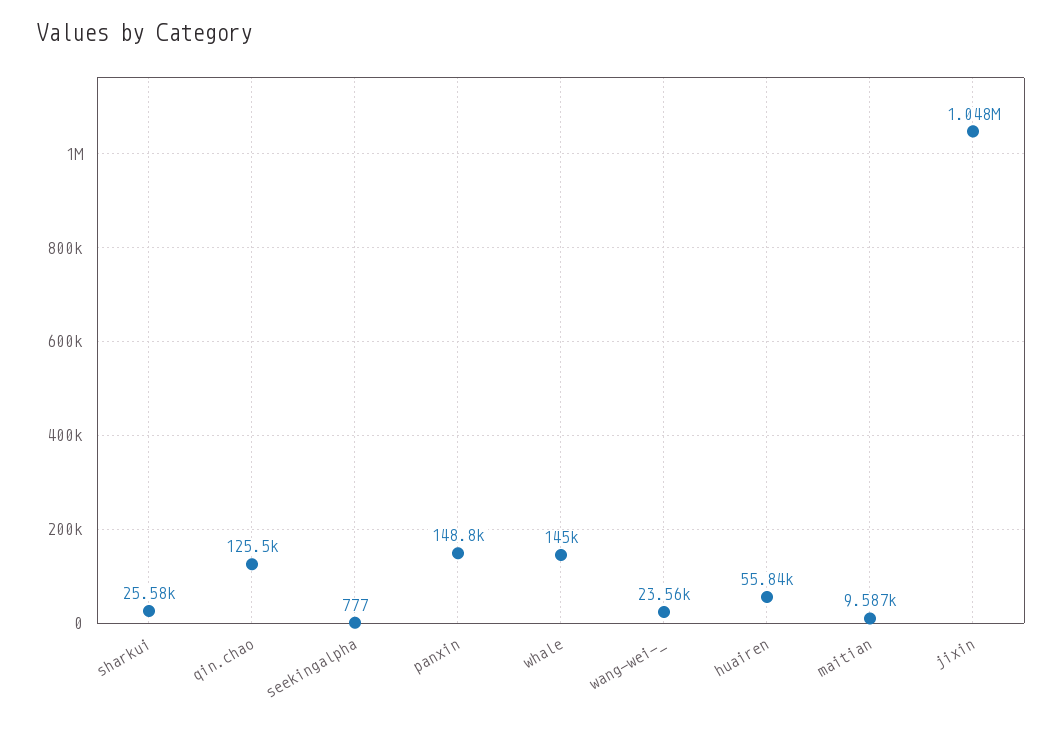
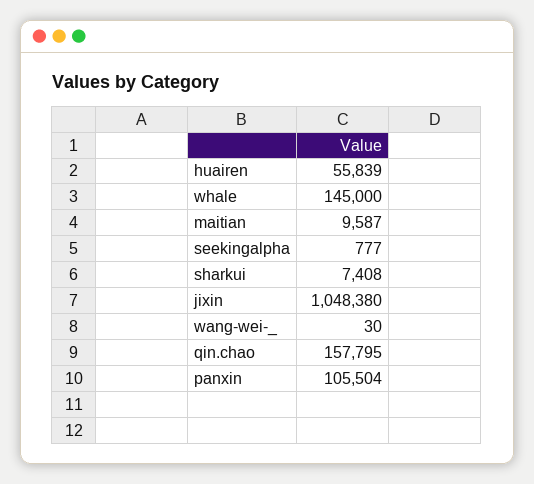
  {
-   "sharkui": 25580,
+   "sharkui": 7408,
-   "qin.chao": 125500,
+   "qin.chao": 157795,
    "seekingalpha": 777,
-   "panxin": 148800,
+   "panxin": 105504,
    "whale": 145000,
-   "wang-wei-_": 23560,
+   "wang-wei-_": 30,
    "huairen": 55839,
    "maitian": 9587,
    "jixin": 1048380
  }

